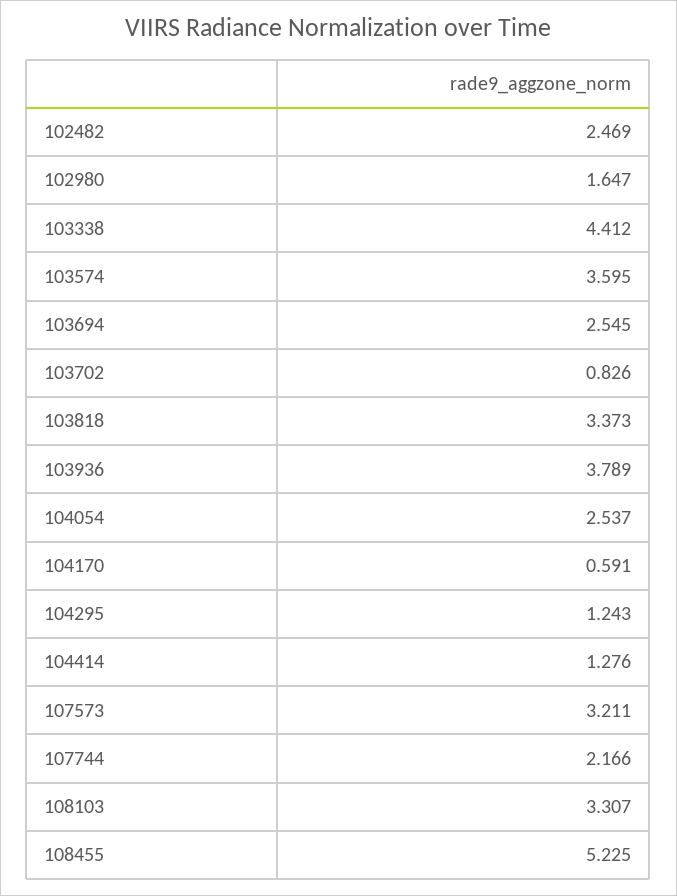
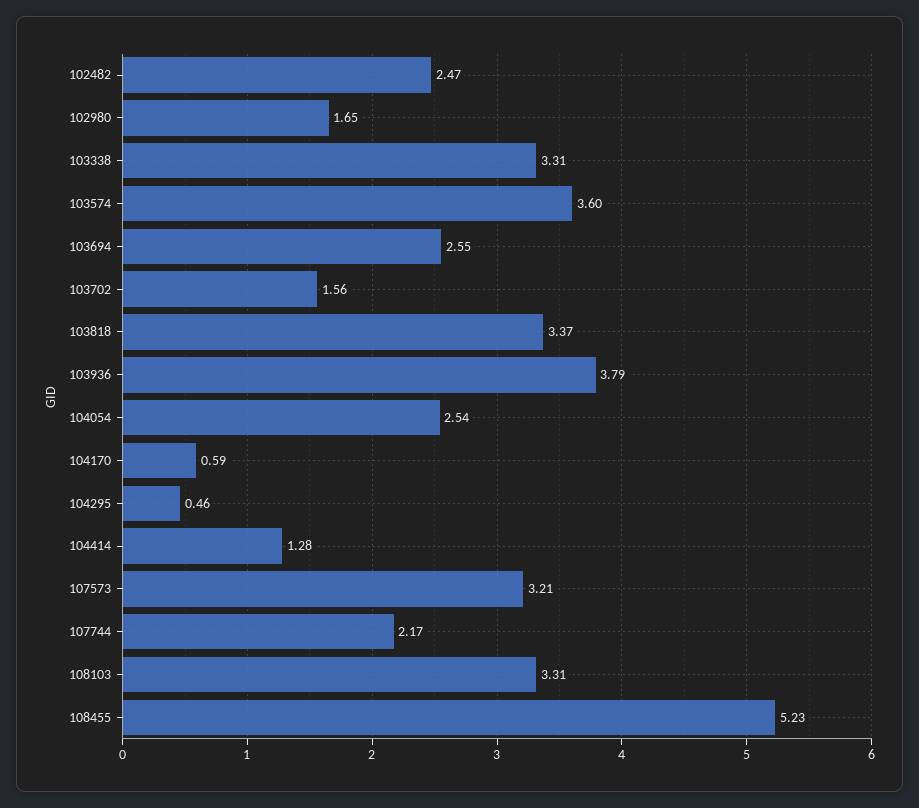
  {
    "102482": 2.469,
    "102980": 1.647,
-   "103338": 4.412,
+   "103338": 3.31,
    "103574": 3.595,
    "103694": 2.545,
-   "103702": 0.826,
+   "103702": 1.56,
    "103818": 3.373,
    "103936": 3.789,
    "104054": 2.537,
    "104170": 0.591,
-   "104295": 1.243,
+   "104295": 0.46,
    "104414": 1.276,
    "107573": 3.211,
    "107744": 2.166,
    "108103": 3.307,
    "108455": 5.225
  }

